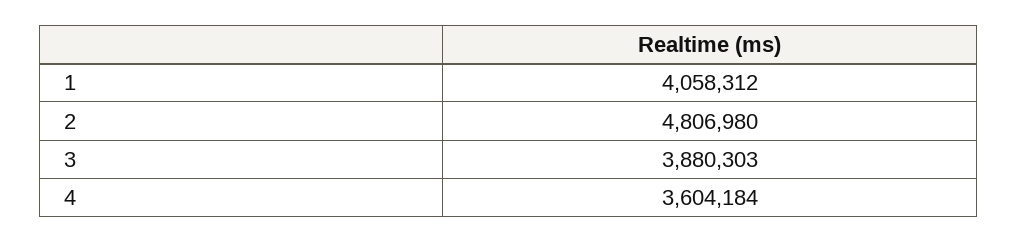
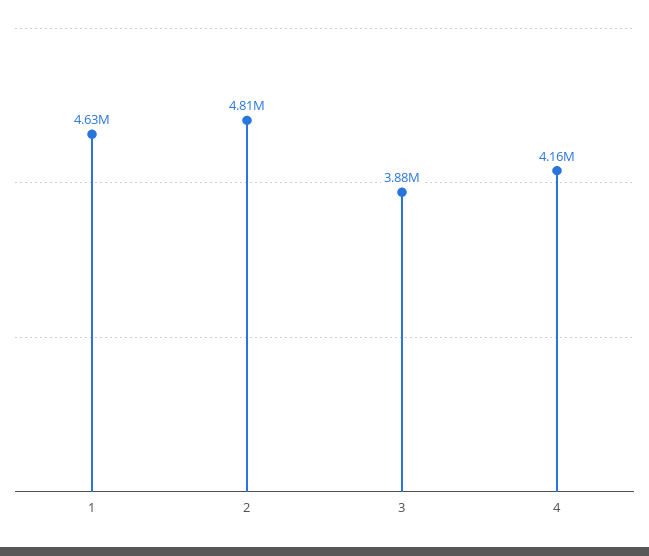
  {
-   "1": 4058312,
+   "1": 4630000,
    "2": 4806980,
    "3": 3880303,
-   "4": 3604184
+   "4": 4160000
  }

